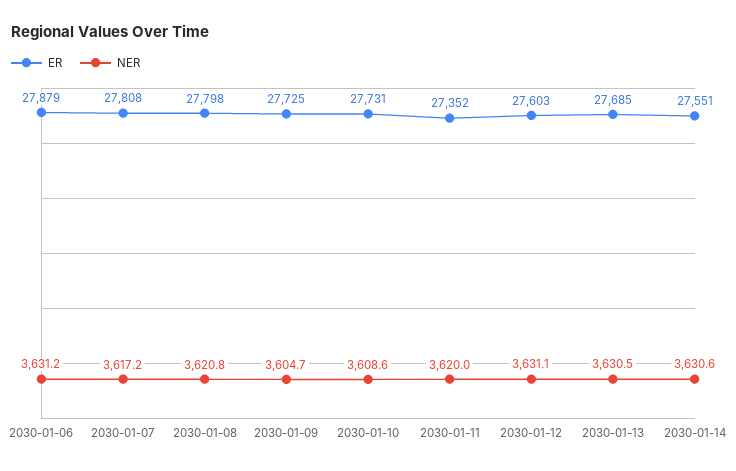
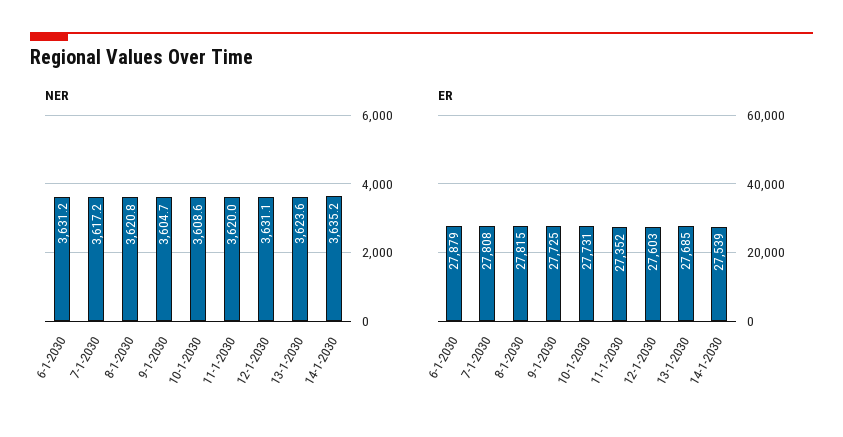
  {
    "ER": {
      "2030-01-06": 27879,
      "2030-01-07": 27808,
-     "2030-01-08": 27798,
+     "2030-01-08": 27815,
      "2030-01-09": 27725,
      "2030-01-10": 27731,
      "2030-01-11": 27352,
      "2030-01-12": 27603,
      "2030-01-13": 27685,
-     "2030-01-14": 27551
+     "2030-01-14": 27539
    },
    "NER": {
      "2030-01-06": 3631.2,
      "2030-01-07": 3617.2,
      "2030-01-08": 3620.8,
      "2030-01-09": 3604.7,
      "2030-01-10": 3608.6,
      "2030-01-11": 3620,
      "2030-01-12": 3631.1,
-     "2030-01-13": 3630.5,
+     "2030-01-13": 3623.6,
-     "2030-01-14": 3630.6
+     "2030-01-14": 3635.2
    }
  }

